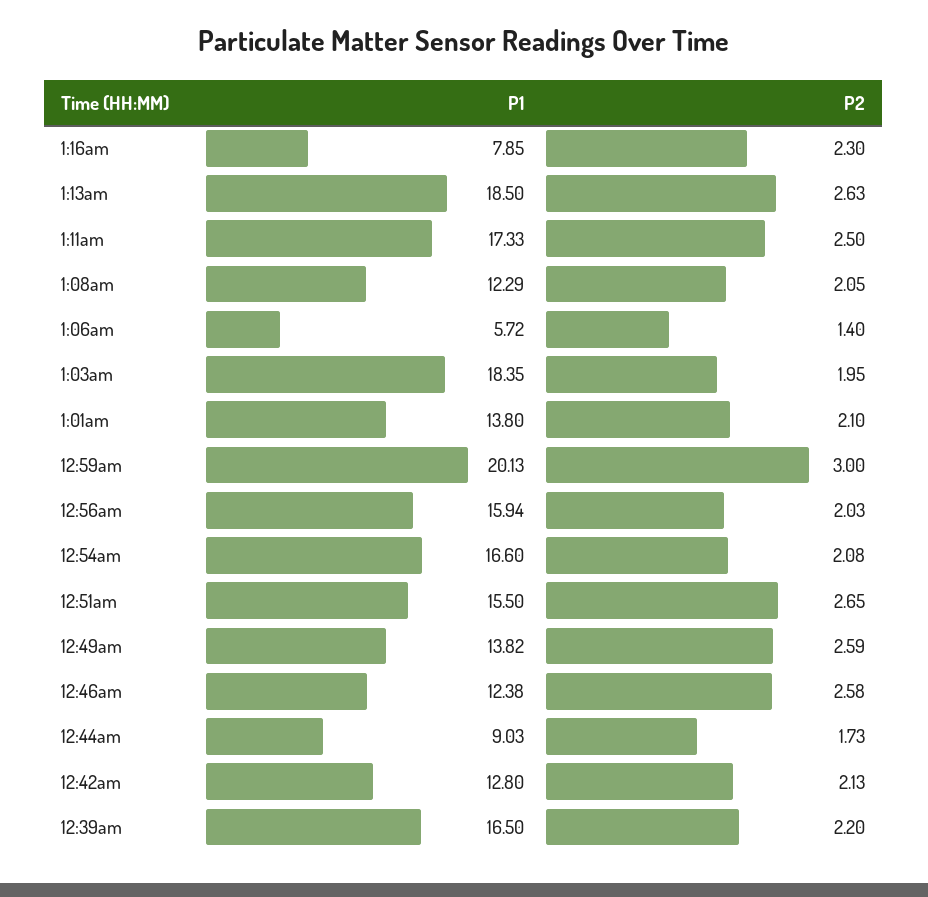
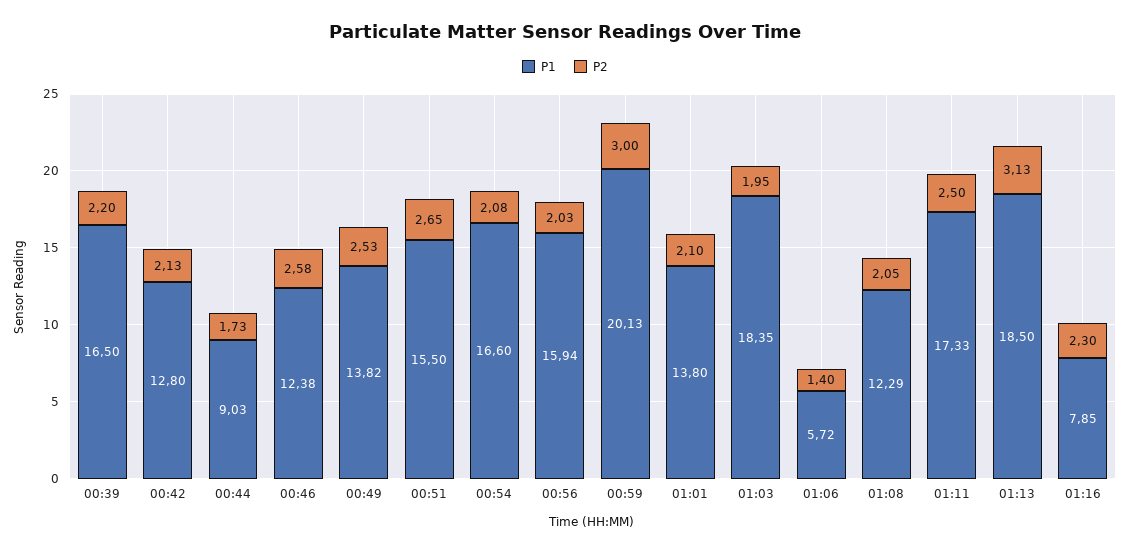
  {
    "P1": {
      "1:16am": 7.85,
      "1:13am": 18.5,
      "1:11am": 17.33,
      "1:08am": 12.29,
      "1:06am": 5.72,
      "1:03am": 18.35,
      "1:01am": 13.8,
      "12:59am": 20.13,
      "12:56am": 15.94,
      "12:54am": 16.6,
      "12:51am": 15.5,
      "12:49am": 13.82,
      "12:46am": 12.38,
      "12:44am": 9.03,
      "12:42am": 12.8,
      "12:39am": 16.5
    },
    "P2": {
      "1:16am": 2.3,
-     "1:13am": 2.63,
+     "1:13am": 3.13,
      "1:11am": 2.5,
      "1:08am": 2.05,
      "1:06am": 1.4,
      "1:03am": 1.95,
      "1:01am": 2.1,
      "12:59am": 3,
      "12:56am": 2.03,
      "12:54am": 2.08,
      "12:51am": 2.65,
-     "12:49am": 2.59,
+     "12:49am": 2.53,
      "12:46am": 2.58,
      "12:44am": 1.73,
      "12:42am": 2.13,
      "12:39am": 2.2
    }
  }

